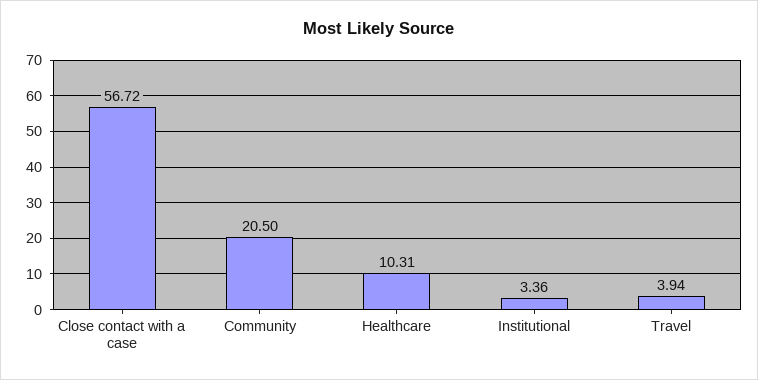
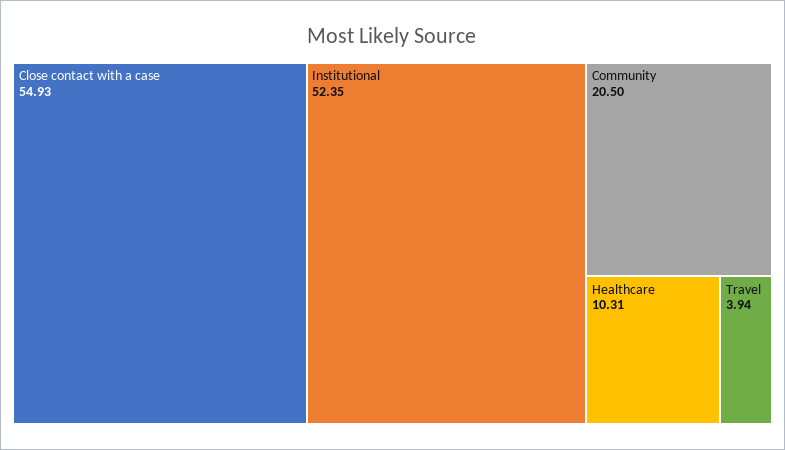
  {
-   "Close contact with a case": 56.72,
+   "Close contact with a case": 54.93,
    "Community": 20.5,
    "Healthcare": 10.31,
-   "Institutional": 3.36,
+   "Institutional": 52.35,
    "Travel": 3.94
  }

